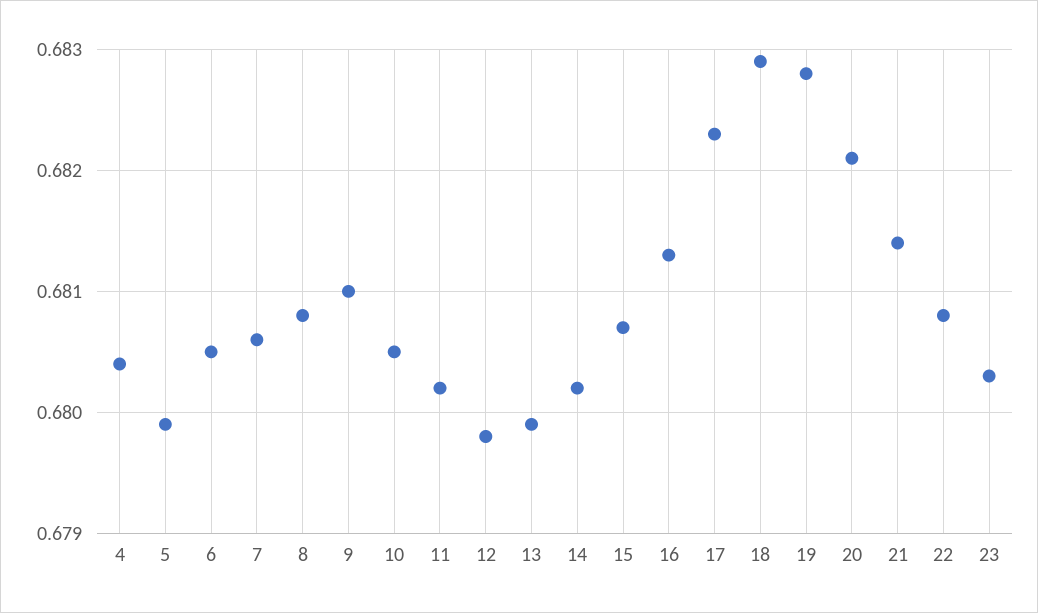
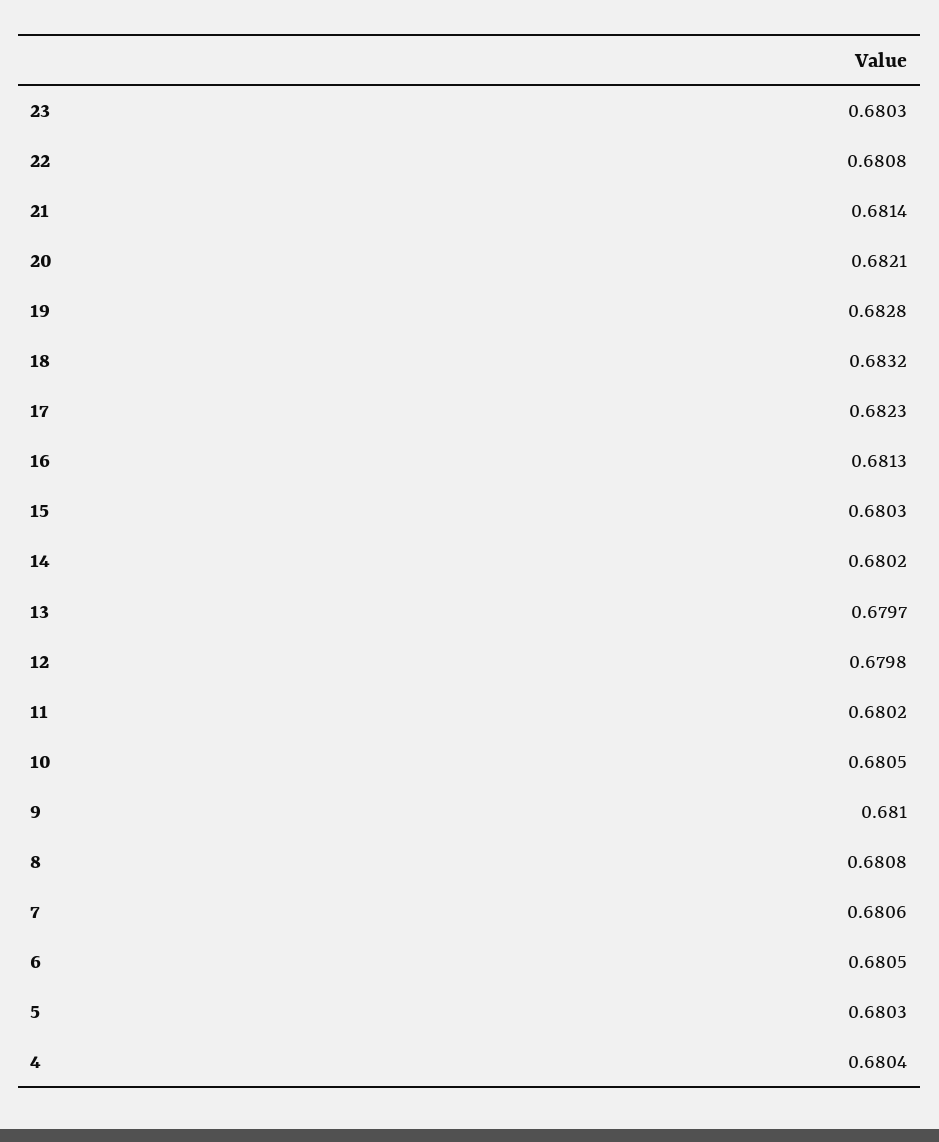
  {
    "4": 0.6804,
-   "5": 0.6799,
+   "5": 0.6803,
    "6": 0.6805,
    "7": 0.6806,
    "8": 0.6808,
    "9": 0.681,
    "10": 0.6805,
    "11": 0.6802,
    "12": 0.6798,
-   "13": 0.6799,
+   "13": 0.6797,
    "14": 0.6802,
-   "15": 0.6807,
+   "15": 0.6803,
    "16": 0.6813,
    "17": 0.6823,
-   "18": 0.6829,
+   "18": 0.6832,
    "19": 0.6828,
    "20": 0.6821,
    "21": 0.6814,
    "22": 0.6808,
    "23": 0.6803
  }

